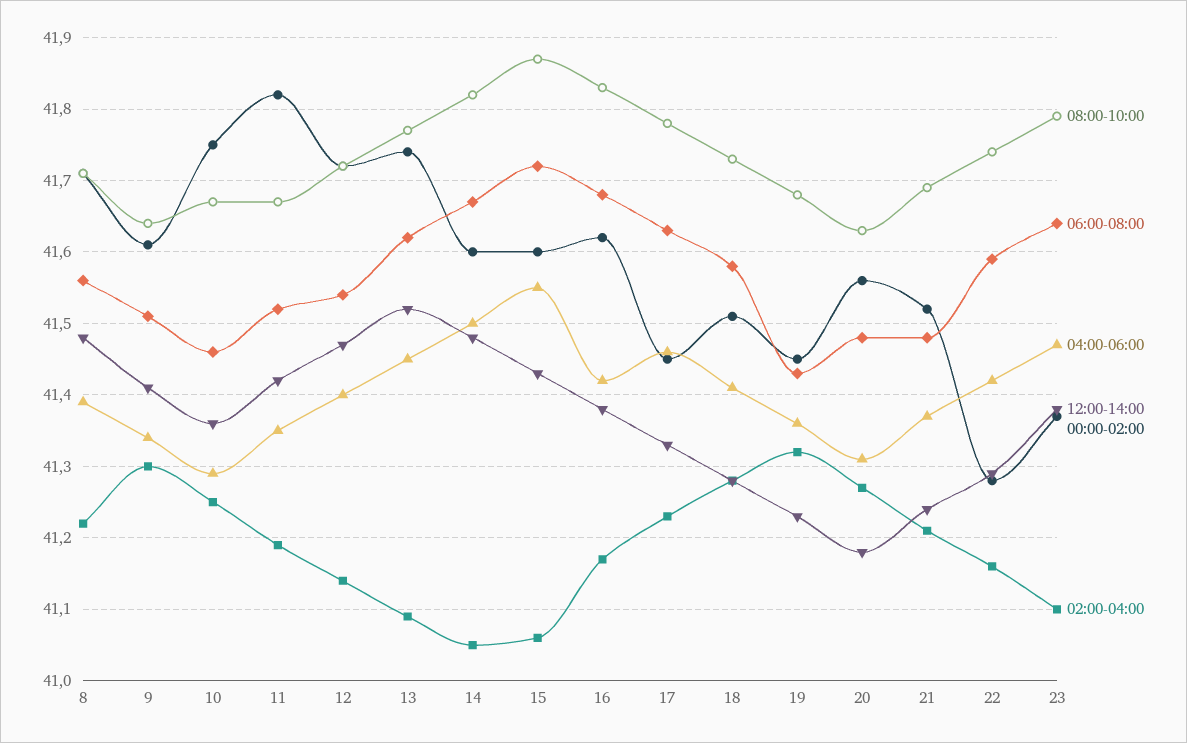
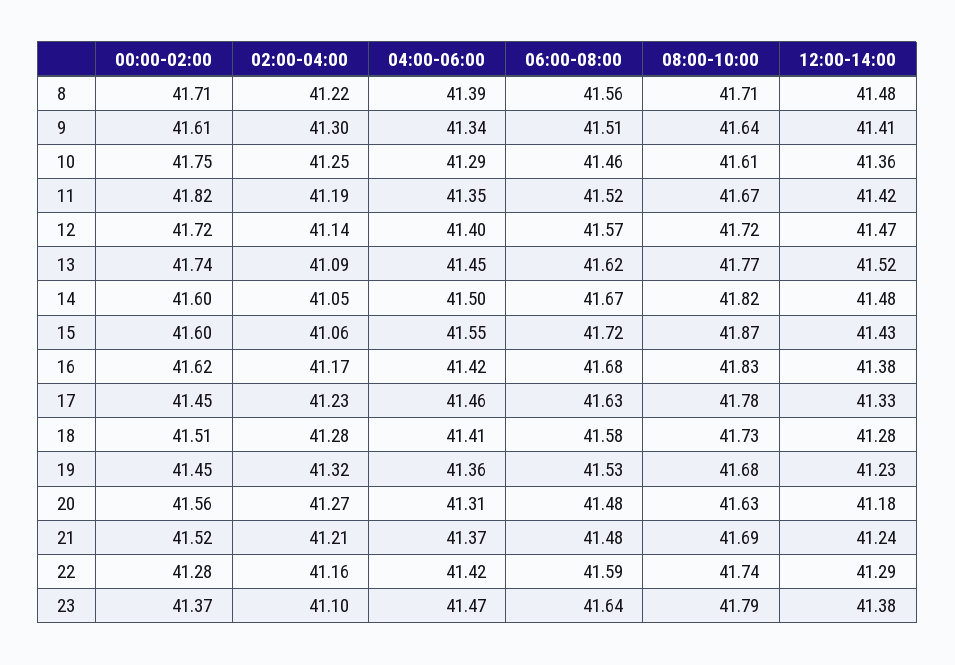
  {
    "08:00-10:00": {
      "8": 41.71,
      "9": 41.64,
-     "10": 41.67,
+     "10": 41.61,
      "11": 41.67,
      "12": 41.72,
      "13": 41.77,
      "14": 41.82,
      "15": 41.87,
      "16": 41.83,
      "17": 41.78,
      "18": 41.73,
      "19": 41.68,
      "20": 41.63,
      "21": 41.69,
      "22": 41.74,
      "23": 41.79
    },
    "06:00-08:00": {
      "8": 41.56,
      "9": 41.51,
      "10": 41.46,
      "11": 41.52,
-     "12": 41.54,
+     "12": 41.57,
      "13": 41.62,
      "14": 41.67,
      "15": 41.72,
      "16": 41.68,
      "17": 41.63,
      "18": 41.58,
-     "19": 41.43,
+     "19": 41.53,
      "20": 41.48,
      "21": 41.48,
      "22": 41.59,
      "23": 41.64
    },
    "04:00-06:00": {
      "8": 41.39,
      "9": 41.34,
      "10": 41.29,
      "11": 41.35,
      "12": 41.4,
      "13": 41.45,
      "14": 41.5,
      "15": 41.55,
      "16": 41.42,
      "17": 41.46,
      "18": 41.41,
      "19": 41.36,
      "20": 41.31,
      "21": 41.37,
      "22": 41.42,
      "23": 41.47
    },
    "12:00-14:00": {
      "8": 41.48,
      "9": 41.41,
      "10": 41.36,
      "11": 41.42,
      "12": 41.47,
      "13": 41.52,
      "14": 41.48,
      "15": 41.43,
      "16": 41.38,
      "17": 41.33,
      "18": 41.28,
      "19": 41.23,
      "20": 41.18,
      "21": 41.24,
      "22": 41.29,
      "23": 41.38
    },
    "00:00-02:00": {
      "8": 41.71,
      "9": 41.61,
      "10": 41.75,
      "11": 41.82,
      "12": 41.72,
      "13": 41.74,
      "14": 41.6,
      "15": 41.6,
      "16": 41.62,
      "17": 41.45,
      "18": 41.51,
      "19": 41.45,
      "20": 41.56,
      "21": 41.52,
      "22": 41.28,
      "23": 41.37
    },
    "02:00-04:00": {
      "8": 41.22,
      "9": 41.3,
      "10": 41.25,
      "11": 41.19,
      "12": 41.14,
      "13": 41.09,
      "14": 41.05,
      "15": 41.06,
      "16": 41.17,
      "17": 41.23,
      "18": 41.28,
      "19": 41.32,
      "20": 41.27,
      "21": 41.21,
      "22": 41.16,
      "23": 41.1
    }
  }

